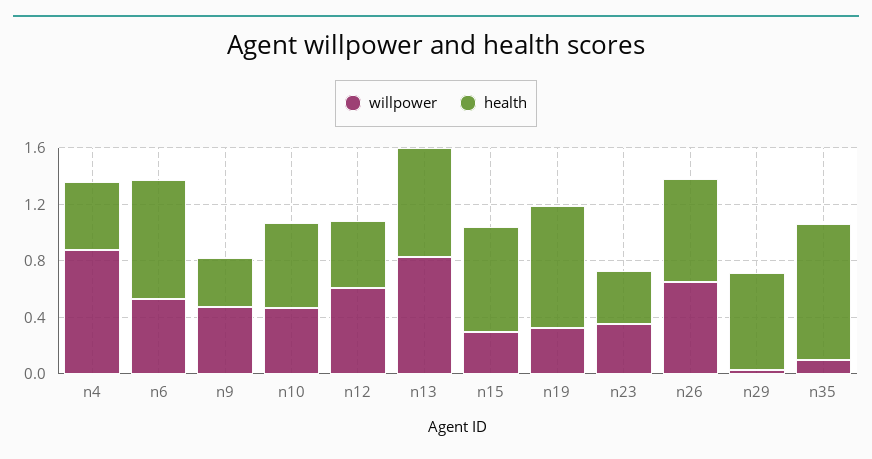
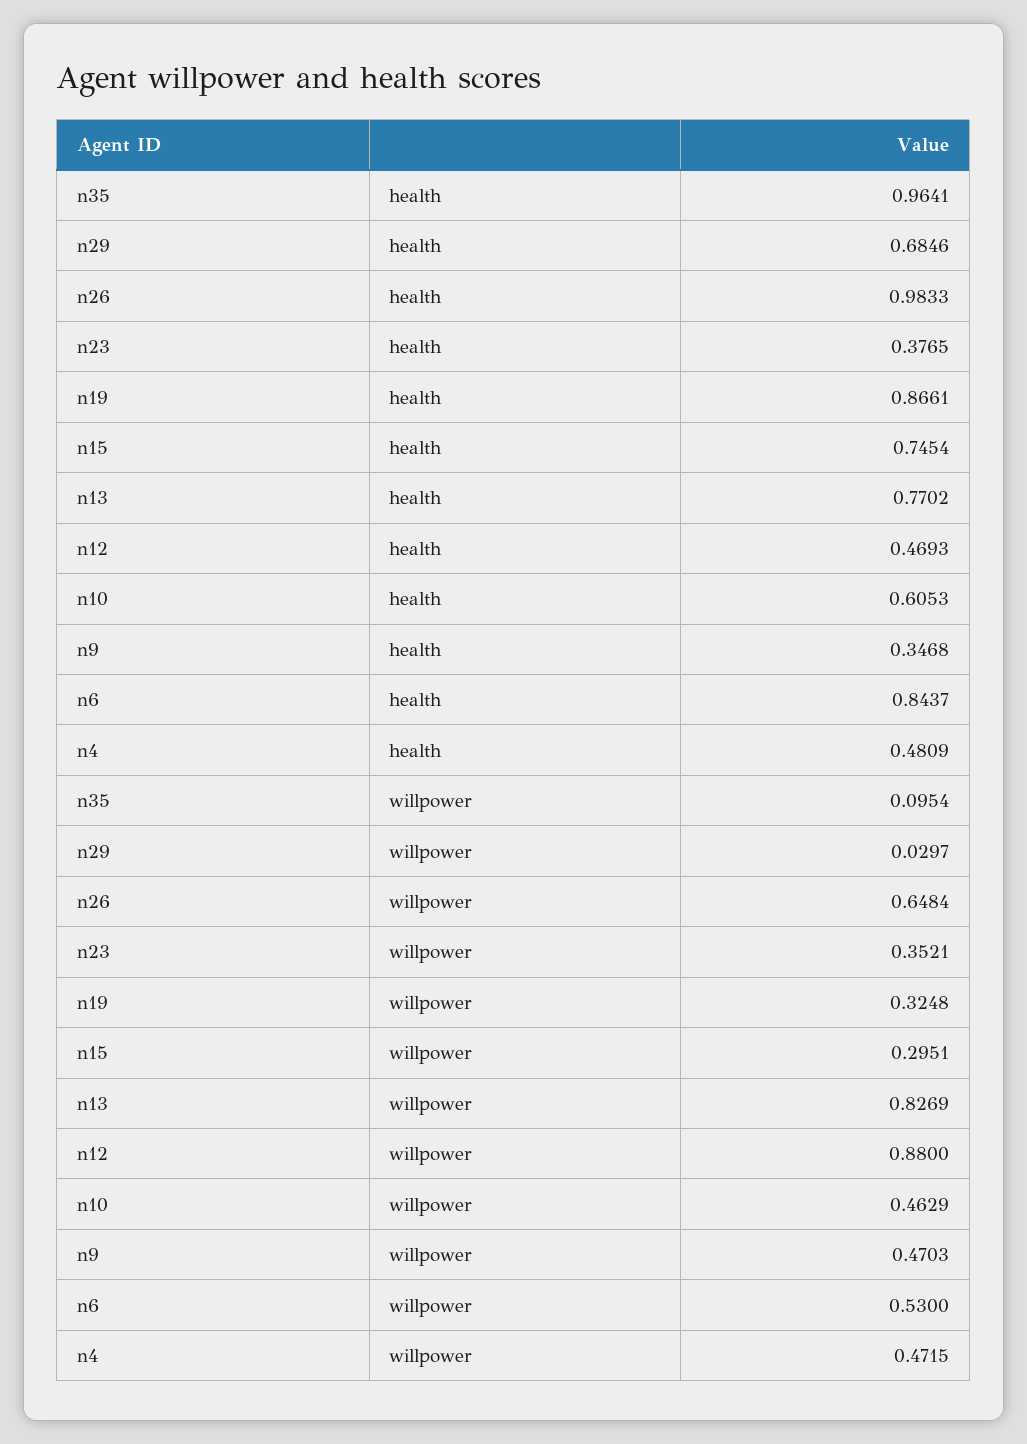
  {
    "willpower": {
-     "n4": 0.9,
+     "n4": 0.4715,
      "n6": 0.53,
      "n9": 0.4703,
      "n10": 0.4629,
-     "n12": 0.6,
+     "n12": 0.88,
      "n13": 0.8269,
      "n15": 0.2951,
      "n19": 0.3248,
      "n23": 0.3521,
      "n26": 0.6484,
      "n29": 0.0297,
      "n35": 0.0954
    },
    "health": {
      "n4": 0.4809,
      "n6": 0.8437,
      "n9": 0.3468,
      "n10": 0.6053,
      "n12": 0.4693,
      "n13": 0.7702,
      "n15": 0.7454,
      "n19": 0.8661,
      "n23": 0.3765,
-     "n26": 0.7,
+     "n26": 0.9833,
      "n29": 0.6846,
      "n35": 0.9641
    }
  }

